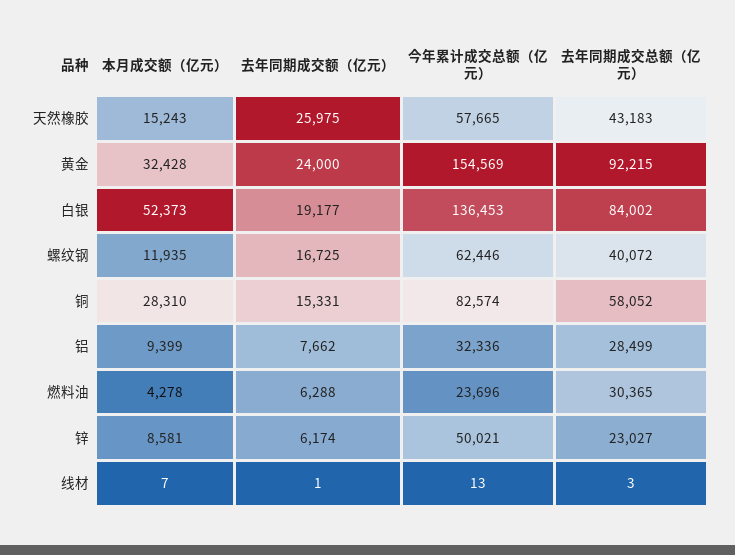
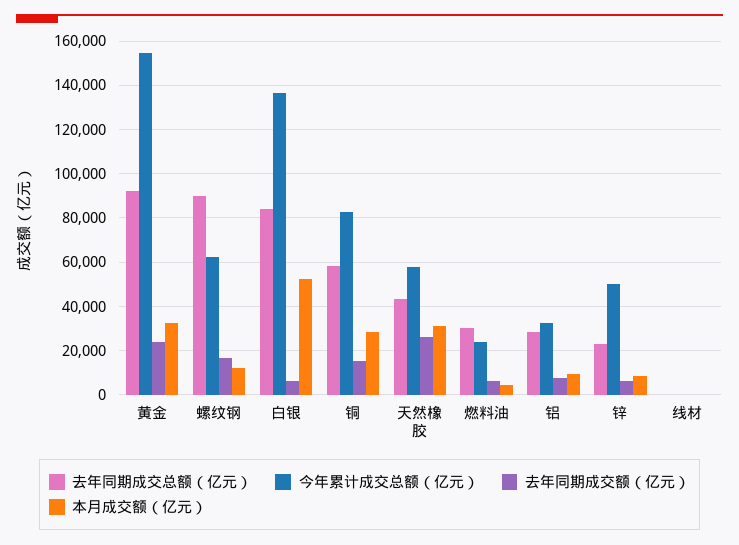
  {
    "本月成交额（亿元）": {
-     "天然橡胶": 15243,
+     "天然橡胶": 30000,
      "黄金": 32428,
      "白银": 52373,
      "螺纹钢": 11935,
      "铜": 28310,
      "铝": 9399,
      "燃料油": 4278,
      "锌": 8581,
      "线材": 7
    },
    "去年同期成交额（亿元）": {
      "天然橡胶": 25975,
      "黄金": 24000,
-     "白银": 19177,
+     "白银": 5000,
      "螺纹钢": 16725,
      "铜": 15331,
      "铝": 7662,
      "燃料油": 6288,
      "锌": 6174,
      "线材": 1
    },
    "今年累计成交总额（亿元）": {
      "天然橡胶": 57665,
      "黄金": 154569,
      "白银": 136453,
      "螺纹钢": 62446,
      "铜": 82574,
      "铝": 32336,
      "燃料油": 23696,
      "锌": 50021,
      "线材": 13
    },
    "去年同期成交总额（亿元）": {
      "天然橡胶": 43183,
      "黄金": 92215,
      "白银": 84002,
-     "螺纹钢": 40072,
+     "螺纹钢": 90000,
      "铜": 58052,
      "铝": 28499,
      "燃料油": 30365,
      "锌": 23027,
      "线材": 3
    }
  }

